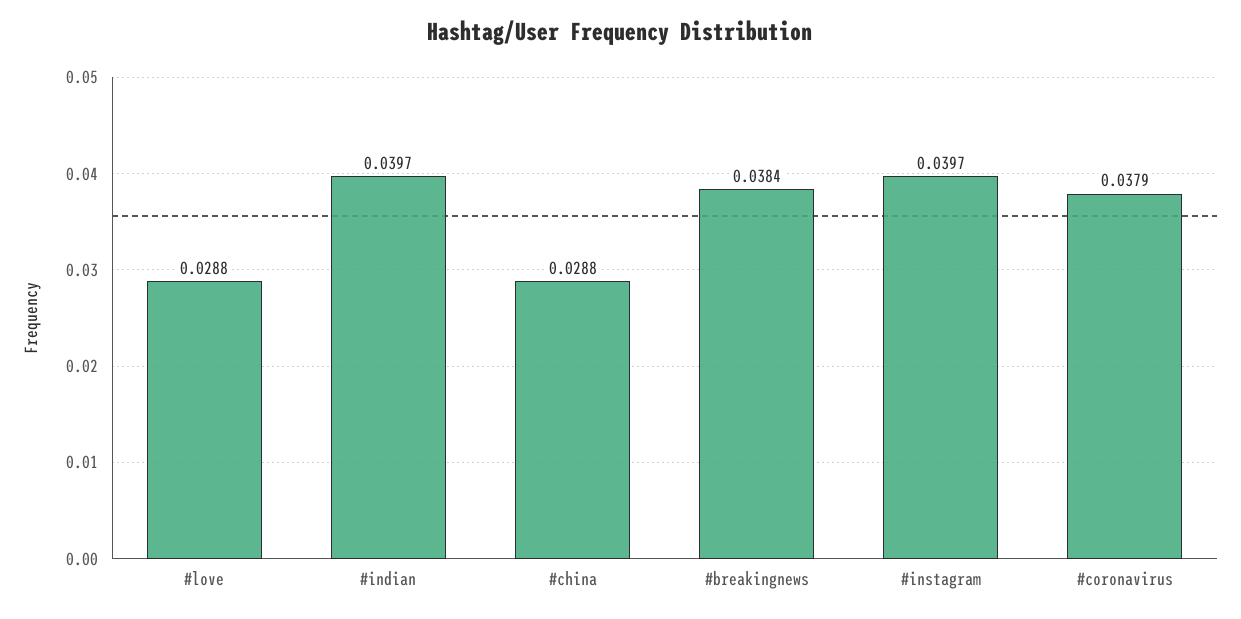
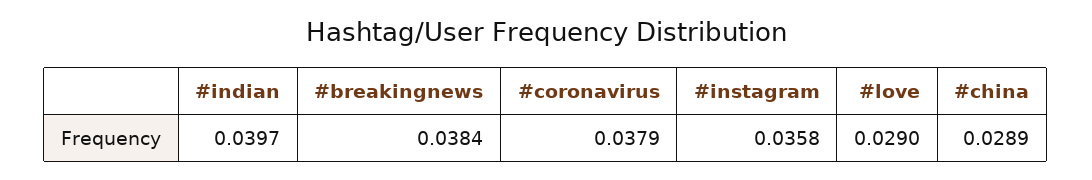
  {
-   "#love": 0.0288,
+   "#love": 0.029,
    "#indian": 0.0397,
-   "#china": 0.0288,
+   "#china": 0.0289,
    "#breakingnews": 0.0384,
-   "#instagram": 0.0397,
+   "#instagram": 0.0358,
    "#coronavirus": 0.0379
  }

